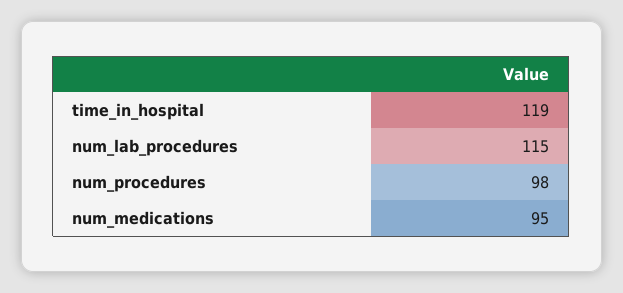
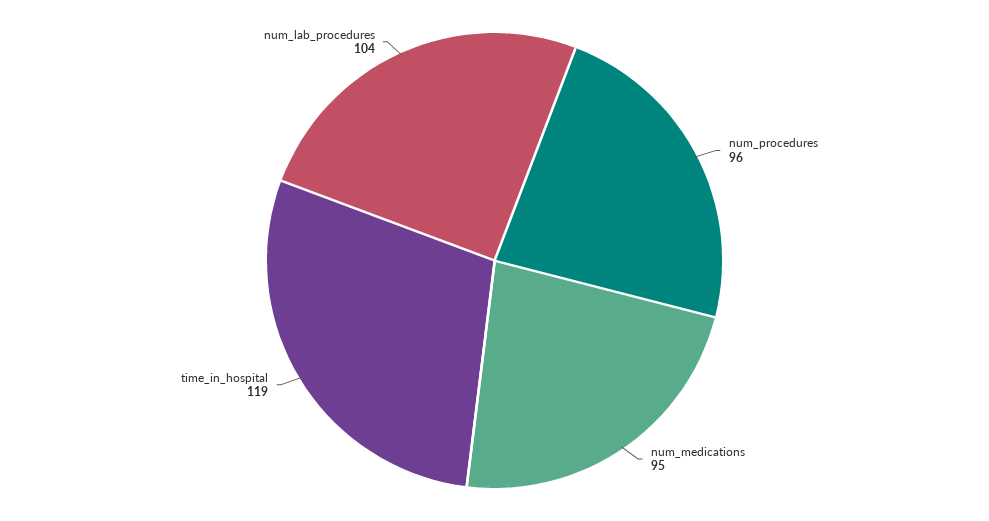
  {
    "time_in_hospital": 119,
-   "num_lab_procedures": 115,
+   "num_lab_procedures": 104,
-   "num_procedures": 98,
+   "num_procedures": 96,
    "num_medications": 95
  }

